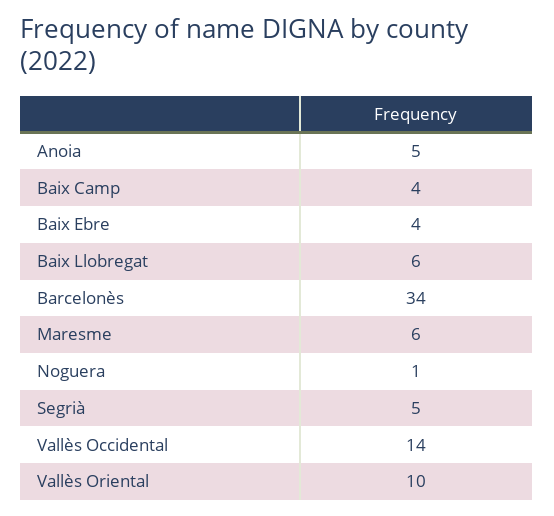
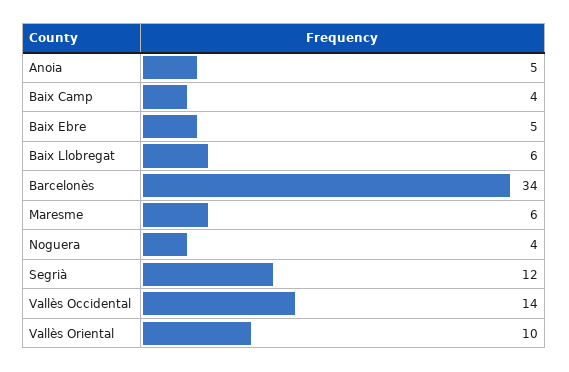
  {
    "Anoia": 5,
    "Baix Camp": 4,
-   "Baix Ebre": 4,
+   "Baix Ebre": 5,
    "Baix Llobregat": 6,
    "Barcelonès": 34,
    "Maresme": 6,
-   "Noguera": 1,
+   "Noguera": 4,
-   "Segrià": 5,
+   "Segrià": 12,
    "Vallès Occidental": 14,
    "Vallès Oriental": 10
  }

